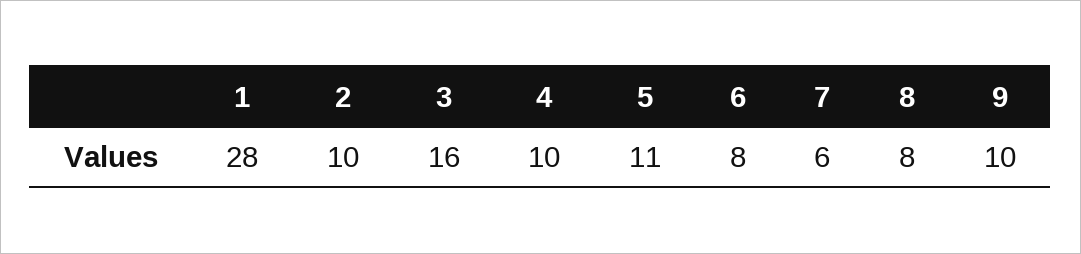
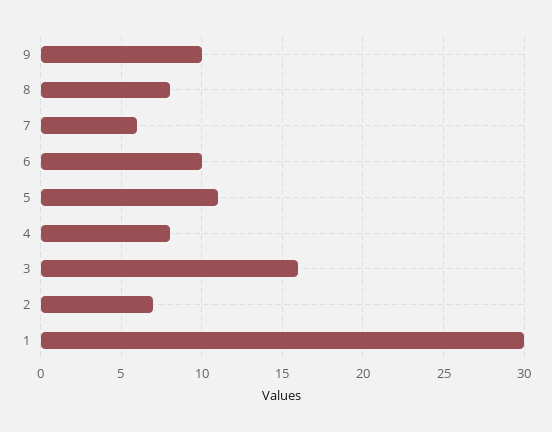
  {
-   "1": 28,
+   "1": 30,
-   "2": 10,
+   "2": 7,
    "3": 16,
-   "4": 10,
+   "4": 8,
    "5": 11,
-   "6": 8,
+   "6": 10,
    "7": 6,
    "8": 8,
    "9": 10
  }

